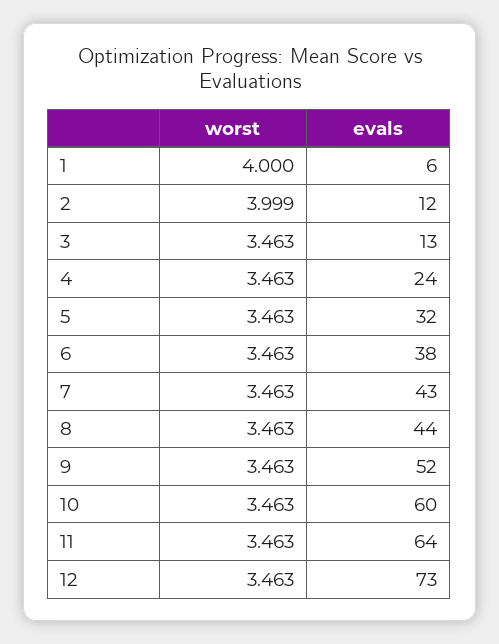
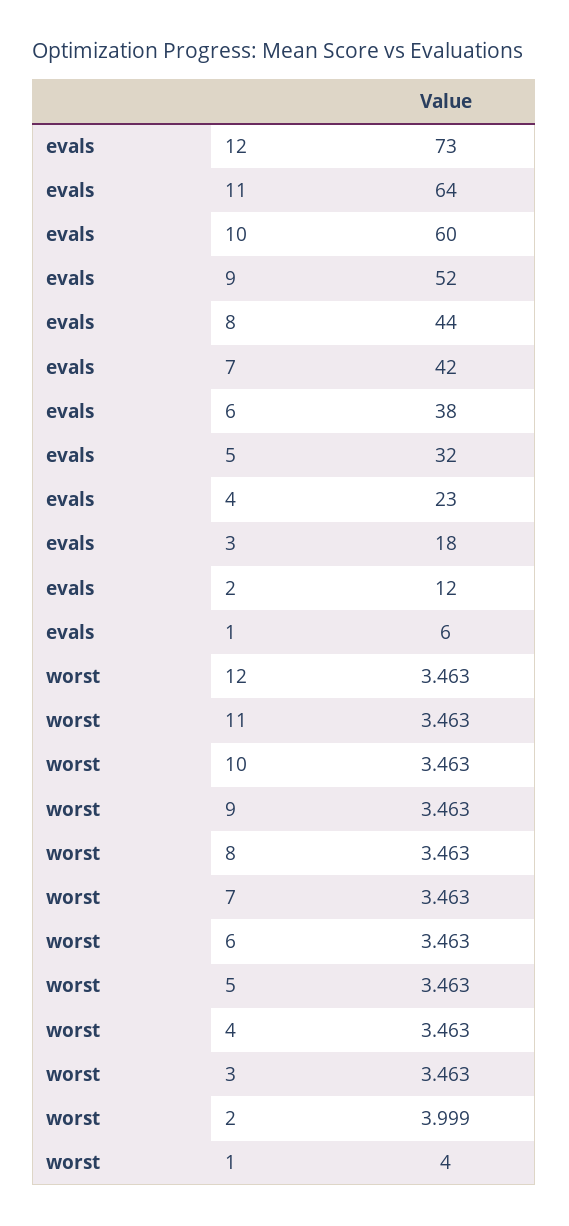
  {
    "worst": {
      "1": 4,
      "2": 3.999,
      "3": 3.463,
      "4": 3.463,
      "5": 3.463,
      "6": 3.463,
      "7": 3.463,
      "8": 3.463,
      "9": 3.463,
      "10": 3.463,
      "11": 3.463,
      "12": 3.463
    },
    "evals": {
      "1": 6,
      "2": 12,
-     "3": 13,
+     "3": 18,
-     "4": 24,
+     "4": 23,
      "5": 32,
      "6": 38,
-     "7": 43,
+     "7": 42,
      "8": 44,
      "9": 52,
      "10": 60,
      "11": 64,
      "12": 73
    }
  }

